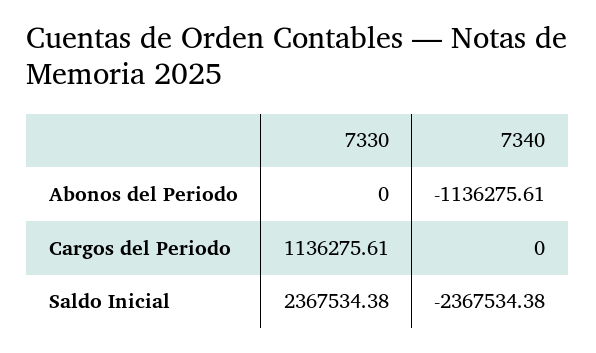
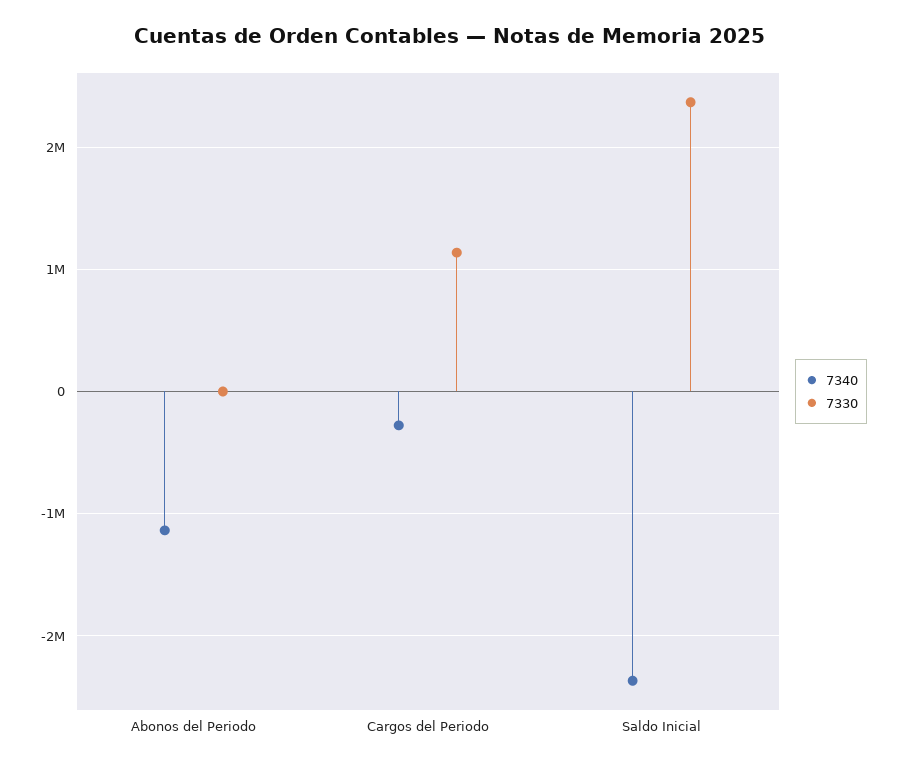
  {
    "7330": {
      "Abonos del Periodo": 0,
      "Cargos del Periodo": 1136275.61,
      "Saldo Inicial": 2367534.38
    },
    "7340": {
      "Abonos del Periodo": -1136275.61,
-     "Cargos del Periodo": 0,
+     "Cargos del Periodo": -300000,
      "Saldo Inicial": -2367534.38
    }
  }

